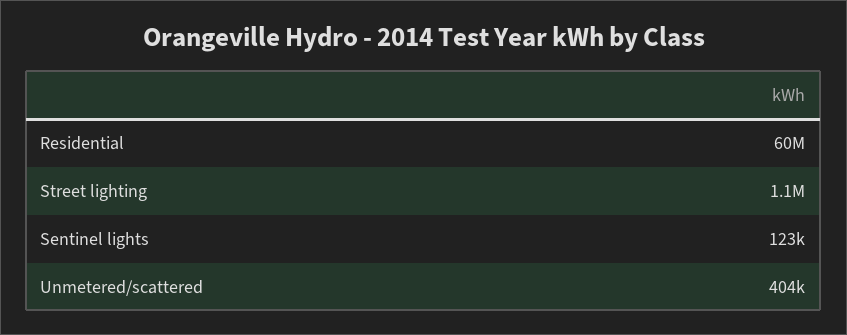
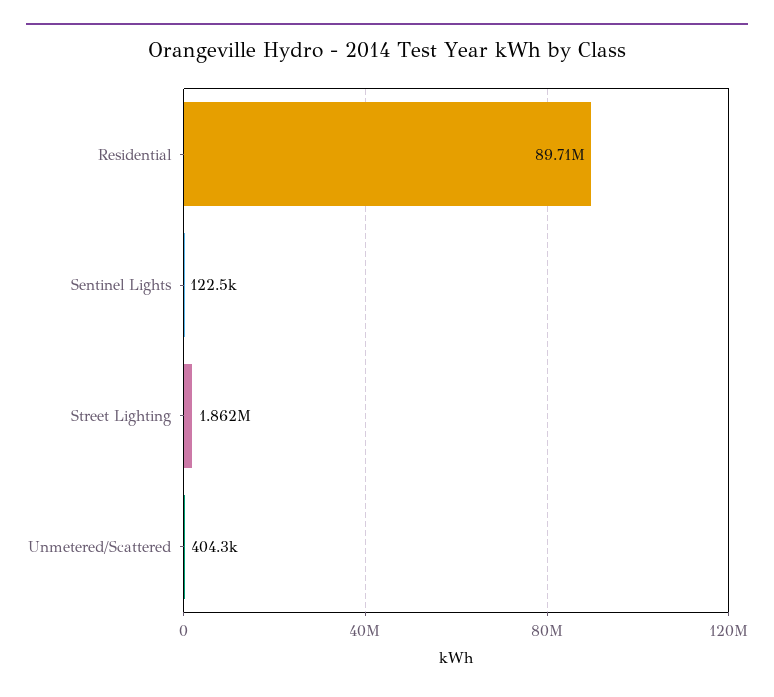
  {
-   "Residential": 60000000,
+   "Residential": 89710000,
-   "Street lighting": 1100000,
+   "Street lighting": 1862000,
    "Sentinel lights": 122500,
    "Unmetered/scattered": 404300
  }

